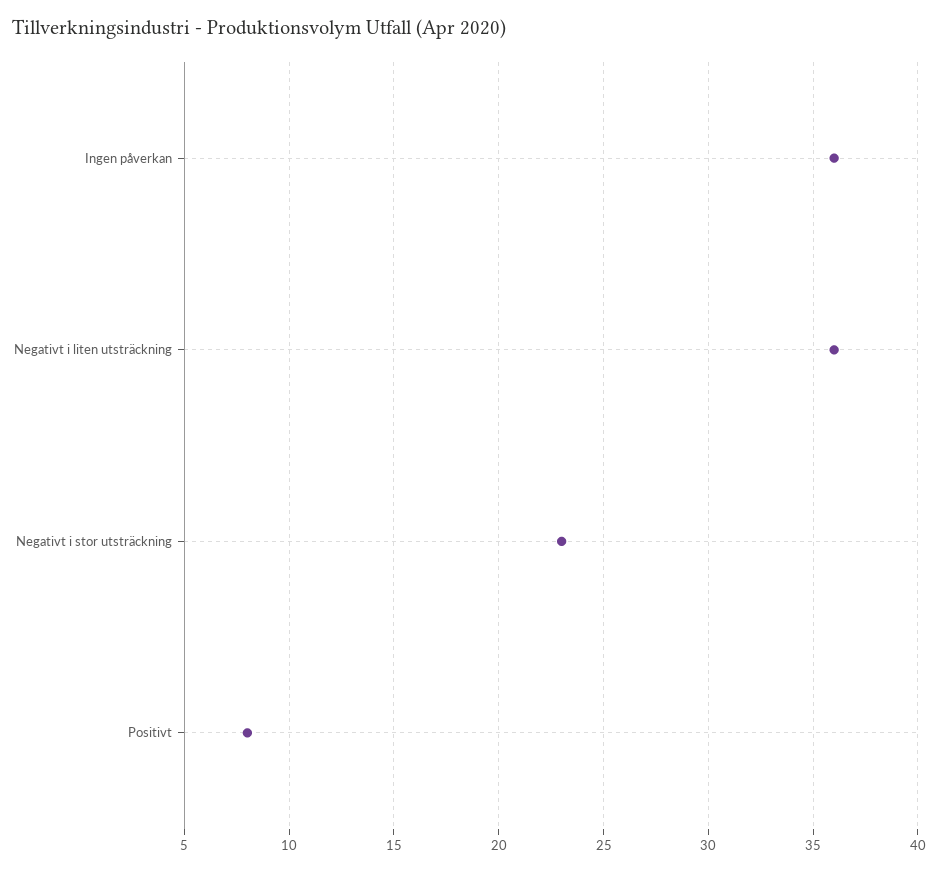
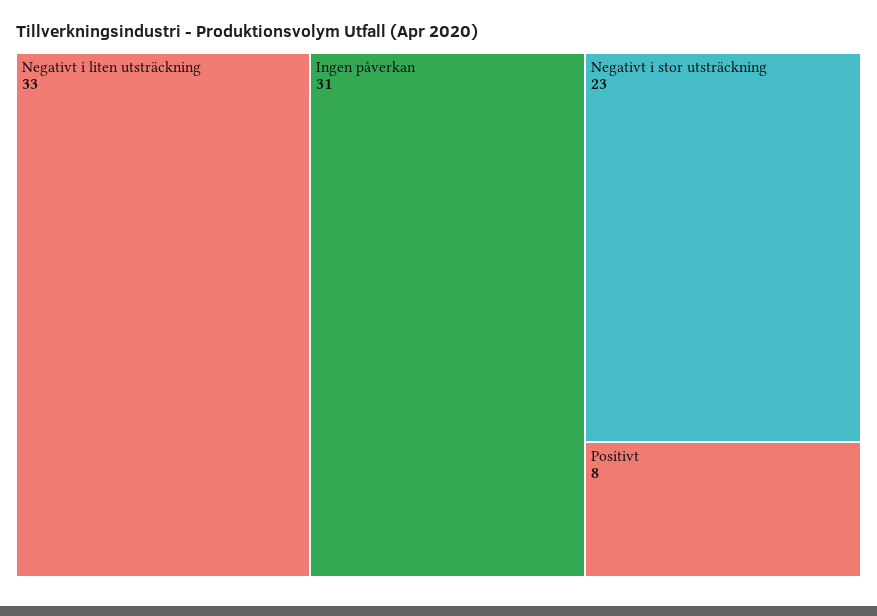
  {
-   "Ingen påverkan": 36,
+   "Ingen påverkan": 31,
-   "Negativt i liten utsträckning": 36,
+   "Negativt i liten utsträckning": 33,
    "Negativt i stor utsträckning": 23,
    "Positivt": 8
  }

